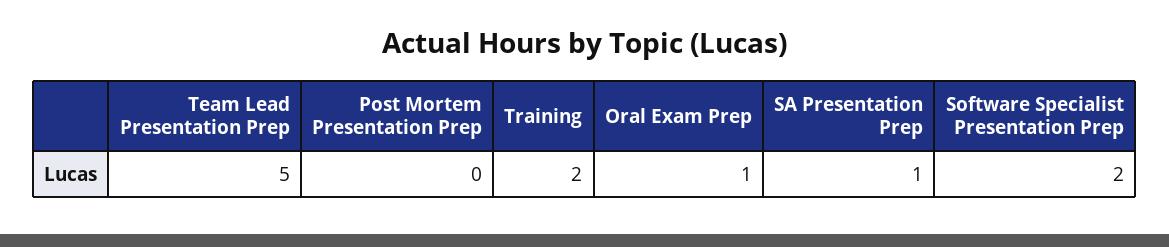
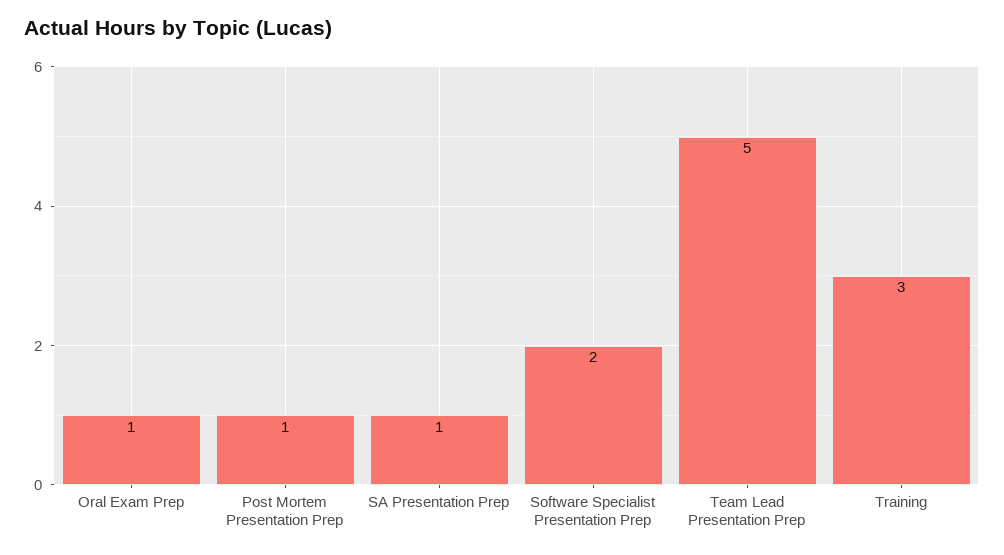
  {
    "Team Lead Presentation Prep": 5,
-   "Post Mortem Presentation Prep": 0,
+   "Post Mortem Presentation Prep": 1,
-   "Training": 2,
+   "Training": 3,
    "Oral Exam Prep": 1,
    "SA Presentation Prep": 1,
    "Software Specialist Presentation Prep": 2
  }

